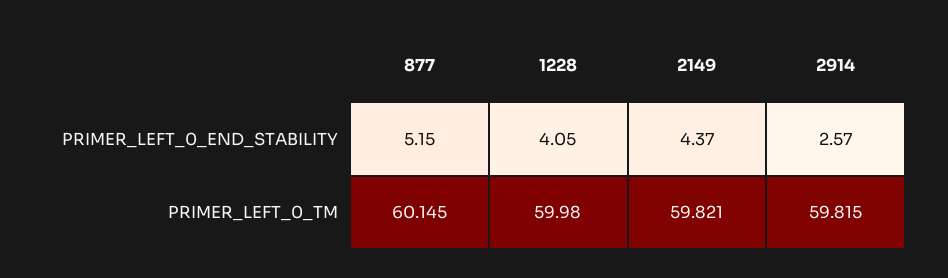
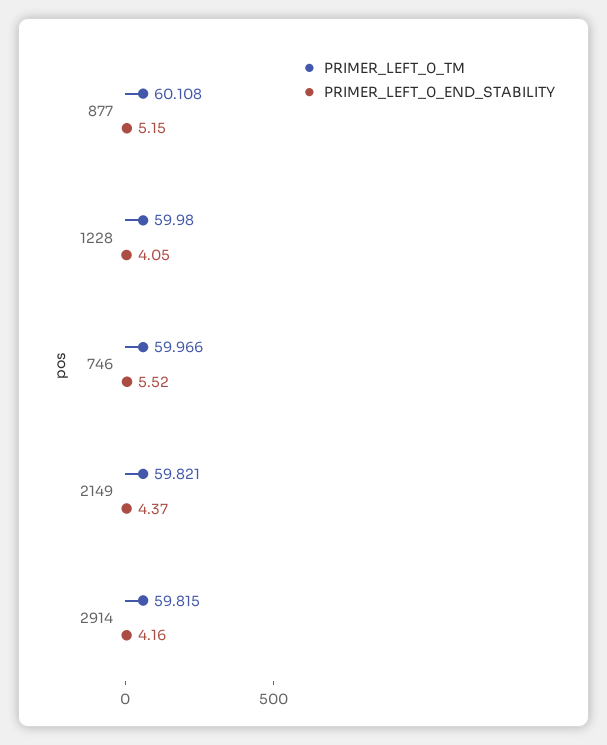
  {
    "PRIMER_LEFT_0_END_STABILITY": {
      "877": 5.15,
      "1228": 4.05,
      "2149": 4.37,
-     "2914": 2.57
+     "2914": 4.16,
+     "746": 5.52
    },
    "PRIMER_LEFT_0_TM": {
-     "877": 60.145,
+     "877": 60.108,
      "1228": 59.98,
      "2149": 59.821,
-     "2914": 59.815
+     "2914": 59.815,
+     "746": 59.966
    }
  }

